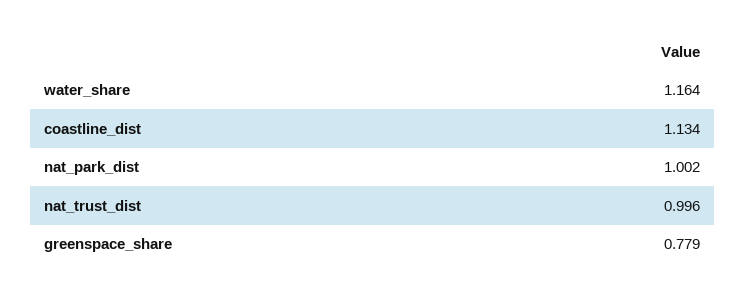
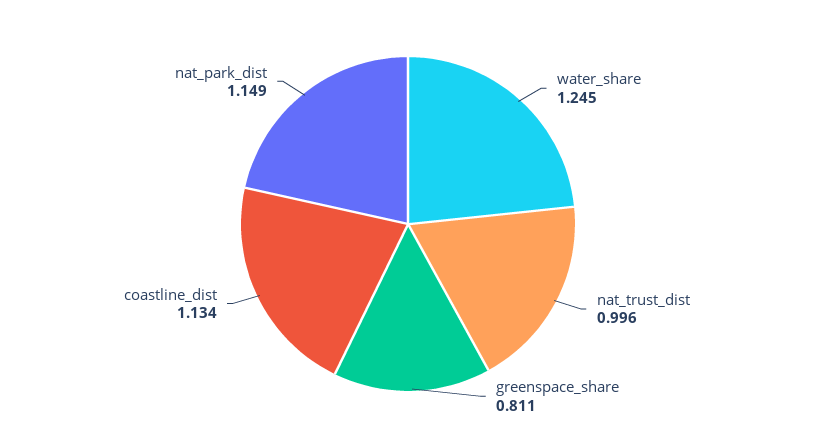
  {
-   "water_share": 1.164,
+   "water_share": 1.245,
    "coastline_dist": 1.134,
-   "nat_park_dist": 1.002,
+   "nat_park_dist": 1.149,
    "nat_trust_dist": 0.996,
-   "greenspace_share": 0.779
+   "greenspace_share": 0.811
  }

